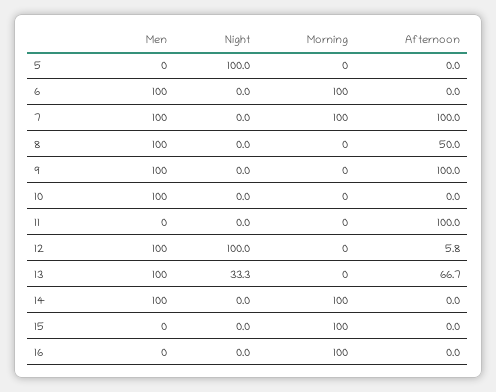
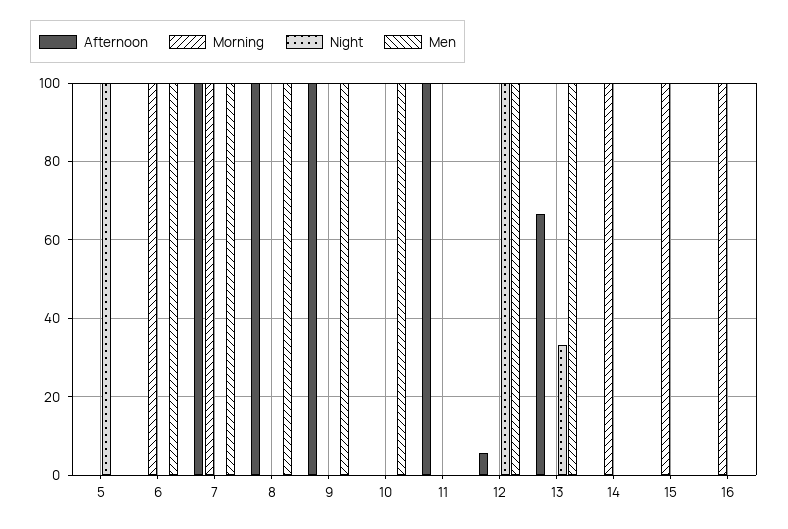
  {
    "Men": {
      "5": 0,
      "6": 100,
      "7": 100,
      "8": 100,
      "9": 100,
      "10": 100,
      "11": 0,
      "12": 100,
      "13": 100,
-     "14": 100,
+     "14": 0,
      "15": 0,
      "16": 0
    },
    "Night": {
      "5": 100,
      "6": 0,
      "7": 0,
      "8": 0,
      "9": 0,
      "10": 0,
      "11": 0,
      "12": 100,
      "13": 33.3,
      "14": 0,
      "15": 0,
      "16": 0
    },
    "Morning": {
      "5": 0,
      "6": 100,
      "7": 100,
      "8": 0,
      "9": 0,
      "10": 0,
      "11": 0,
      "12": 0,
      "13": 0,
      "14": 100,
      "15": 100,
      "16": 100
    },
    "Afternoon": {
      "5": 0,
      "6": 0,
      "7": 100,
-     "8": 50,
+     "8": 100,
      "9": 100,
      "10": 0,
      "11": 100,
      "12": 5.8,
      "13": 66.7,
      "14": 0,
      "15": 0,
      "16": 0
    }
  }

